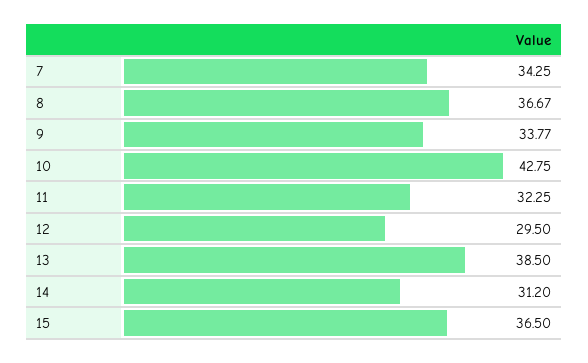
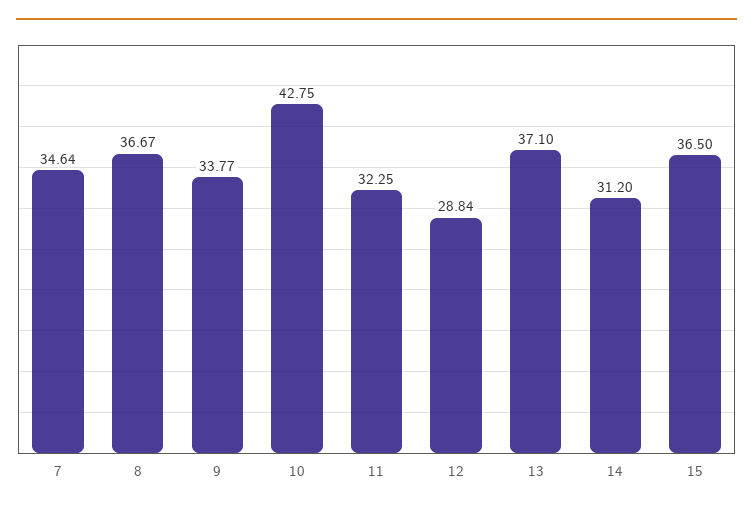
  {
-   "7": 34.25,
+   "7": 34.64,
    "8": 36.67,
    "9": 33.77,
    "10": 42.75,
    "11": 32.25,
-   "12": 29.5,
+   "12": 28.84,
-   "13": 38.5,
+   "13": 37.1,
    "14": 31.2,
    "15": 36.5
  }

